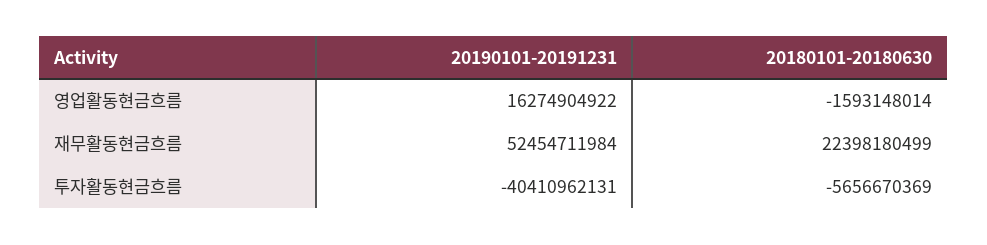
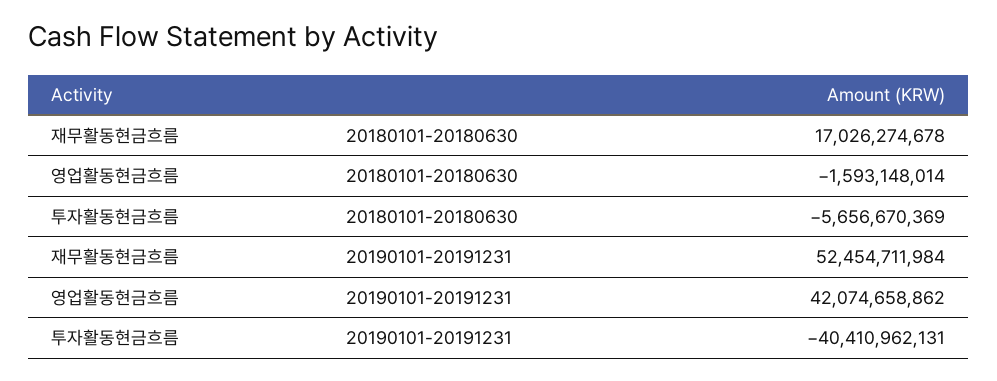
  {
    "20190101-20191231": {
-     "영업활동현금흐름": 16274904922,
+     "영업활동현금흐름": 42074658862,
      "재무활동현금흐름": 52454711984,
      "투자활동현금흐름": -40410962131
    },
    "20180101-20180630": {
      "영업활동현금흐름": -1593148014,
-     "재무활동현금흐름": 22398180499,
+     "재무활동현금흐름": 17026274678,
      "투자활동현금흐름": -5656670369
    }
  }

